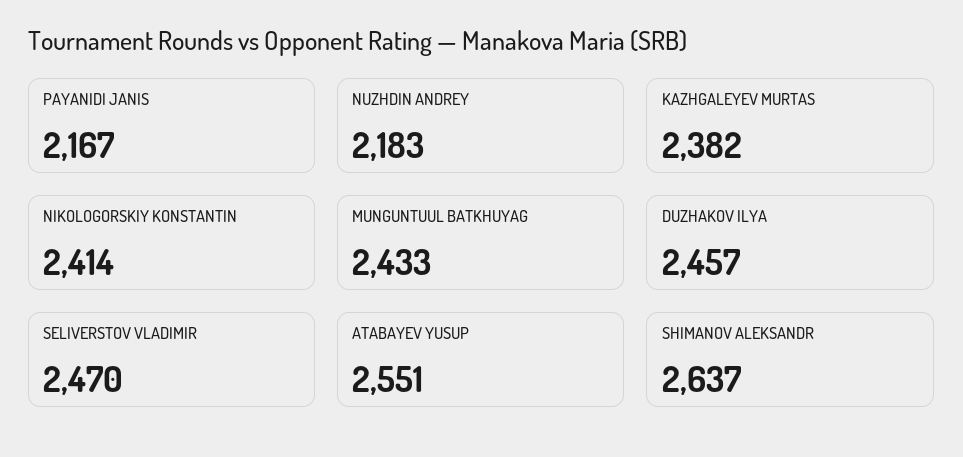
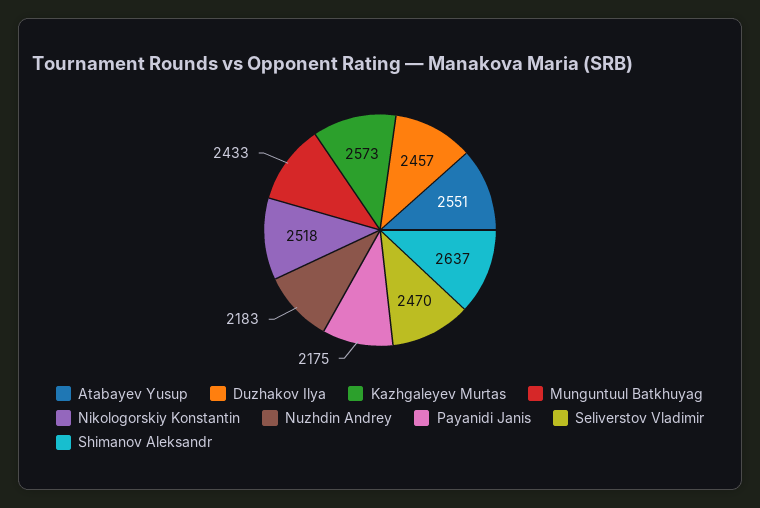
  {
-   "PAYANIDI JANIS": 2167,
+   "PAYANIDI JANIS": 2175,
    "NUZHDIN ANDREY": 2183,
-   "KAZHGALEYEV MURTAS": 2382,
+   "KAZHGALEYEV MURTAS": 2573,
-   "NIKOLOGORSKIY KONSTANTIN": 2414,
+   "NIKOLOGORSKIY KONSTANTIN": 2518,
    "MUNGUNTUUL BATKHUYAG": 2433,
    "DUZHAKOV ILYA": 2457,
    "SELIVERSTOV VLADIMIR": 2470,
    "ATABAYEV YUSUP": 2551,
    "SHIMANOV ALEKSANDR": 2637
  }

